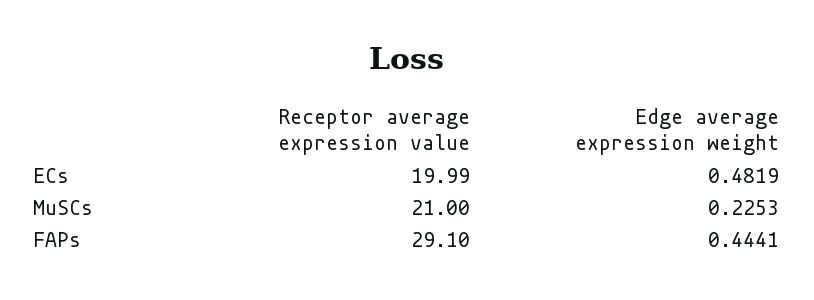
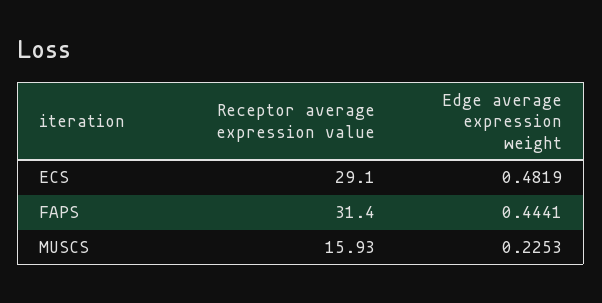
  {
    "Receptor average expression value": {
-     "ECs": 19.99,
+     "ECs": 29.1,
-     "MuSCs": 21,
+     "MuSCs": 15.93,
-     "FAPs": 29.1
+     "FAPs": 31.4
    },
    "Edge average expression weight": {
      "ECs": 0.4819,
      "MuSCs": 0.2253,
      "FAPs": 0.4441
    }
  }

